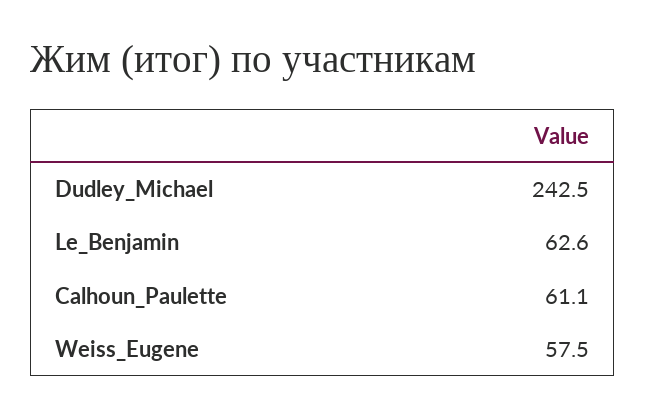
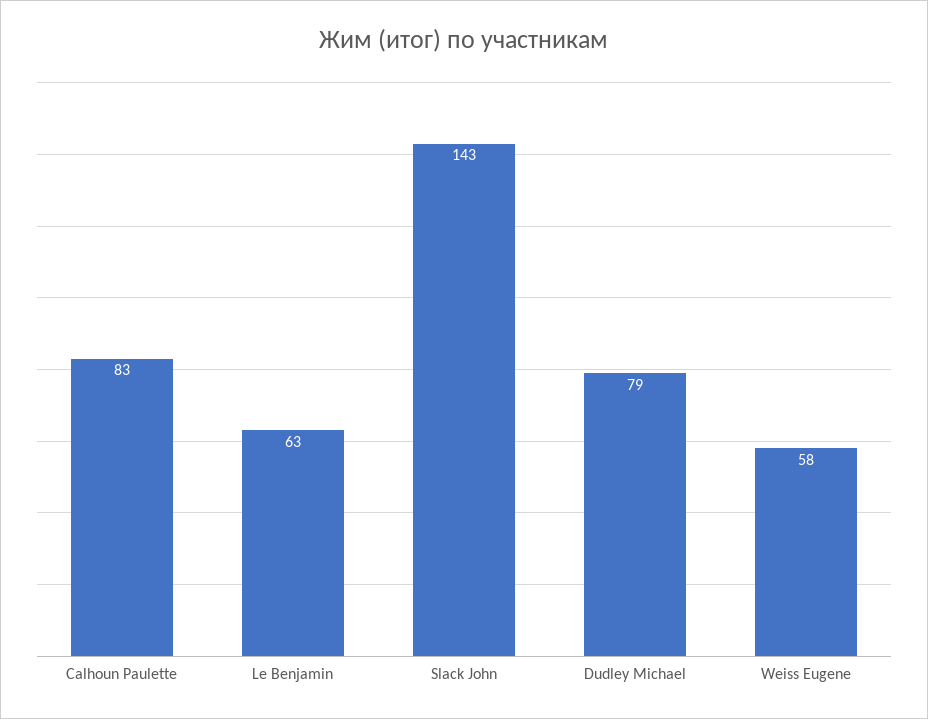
  {
-   "Dudley_Michael": 242.5,
+   "Dudley_Michael": 79,
    "Le_Benjamin": 62.6,
-   "Calhoun_Paulette": 61.1,
+   "Calhoun_Paulette": 83,
-   "Weiss_Eugene": 57.5
+   "Weiss_Eugene": 57.5,
+   "Slack John": 143
  }

